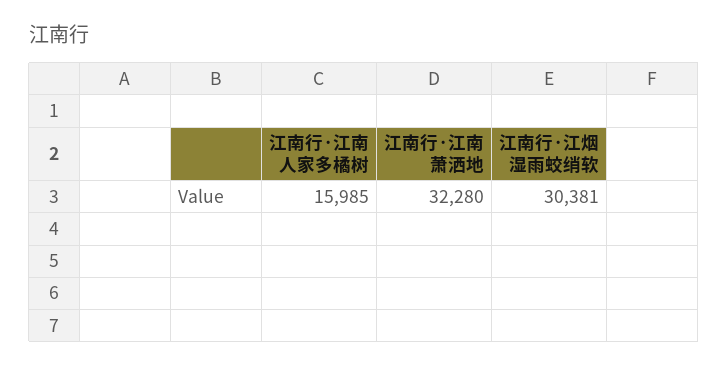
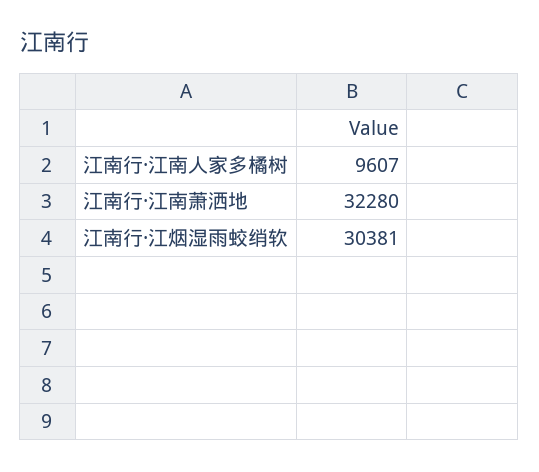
  {
-   "江南行·江南人家多橘树": 15985,
+   "江南行·江南人家多橘树": 9607,
    "江南行·江南萧洒地": 32280,
    "江南行·江烟湿雨蛟绡软": 30381
  }

